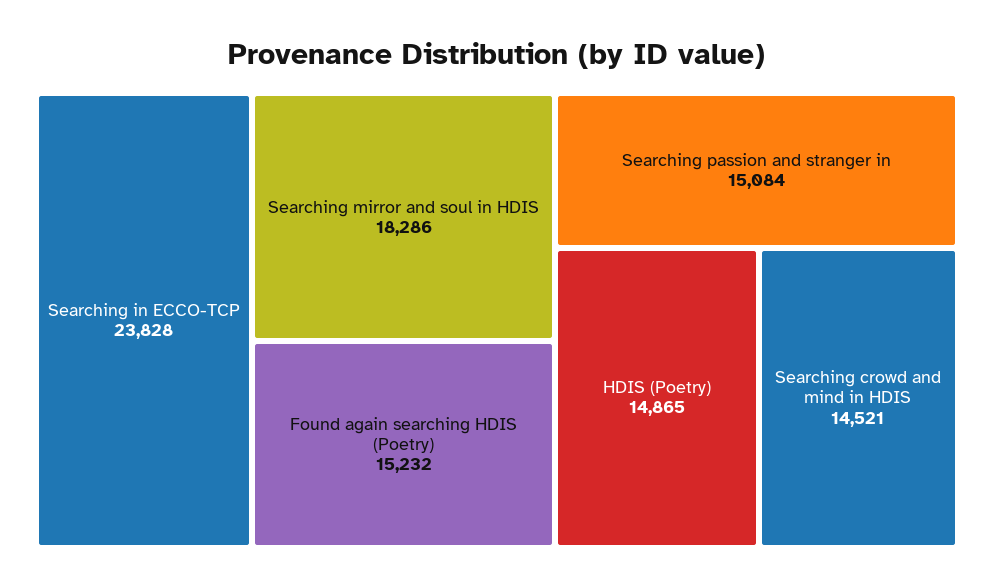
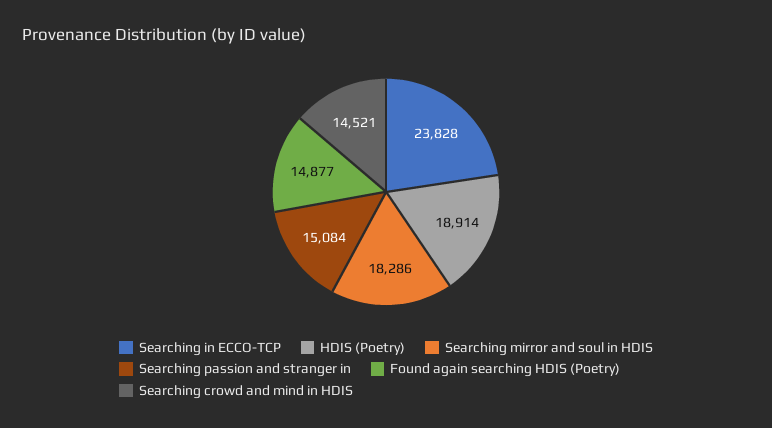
  {
    "Searching in ECCO-TCP": 23828,
    "Searching mirror and soul in HDIS": 18286,
-   "Found again searching HDIS (Poetry)": 15232,
+   "Found again searching HDIS (Poetry)": 14877,
    "Searching passion and stranger in": 15084,
-   "HDIS (Poetry)": 14865,
+   "HDIS (Poetry)": 18914,
    "Searching crowd and mind in HDIS": 14521
  }

